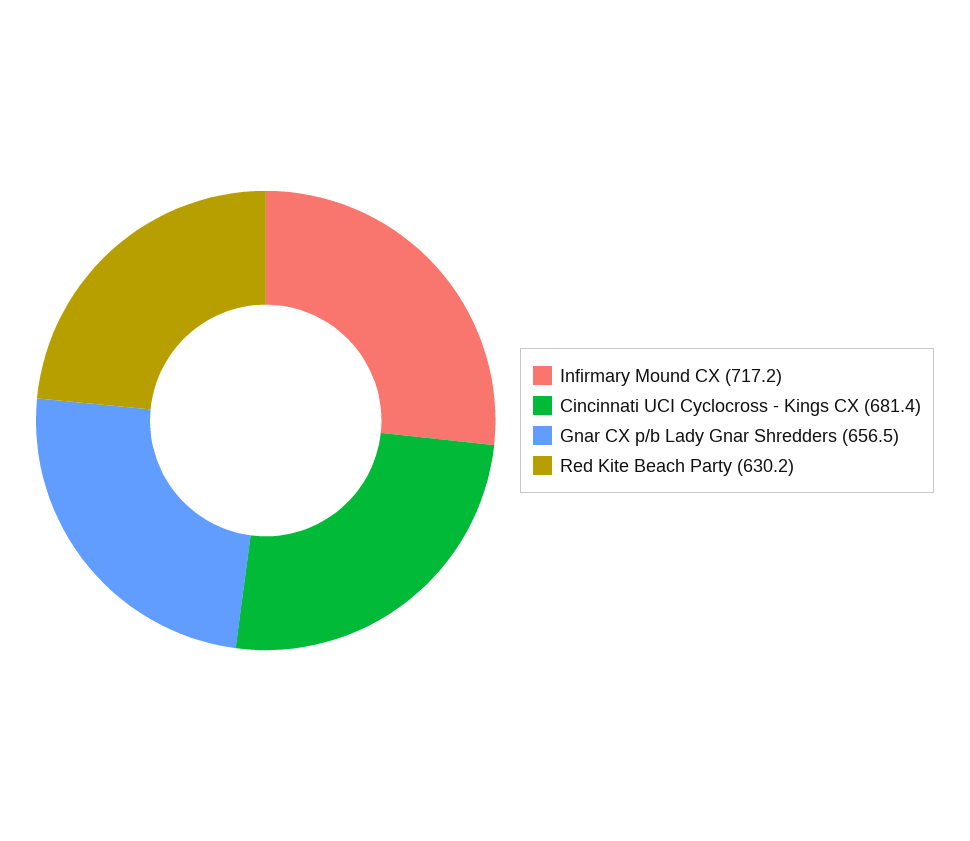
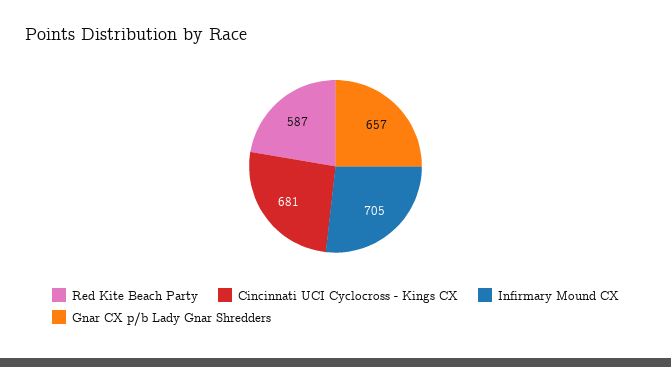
  {
-   "Infirmary Mound CX": 717.2,
+   "Infirmary Mound CX": 705,
    "Cincinnati UCI Cyclocross - Kings CX": 681.4,
    "Gnar CX p/b Lady Gnar Shredders": 656.5,
-   "Red Kite Beach Party": 630.2
+   "Red Kite Beach Party": 587
  }

